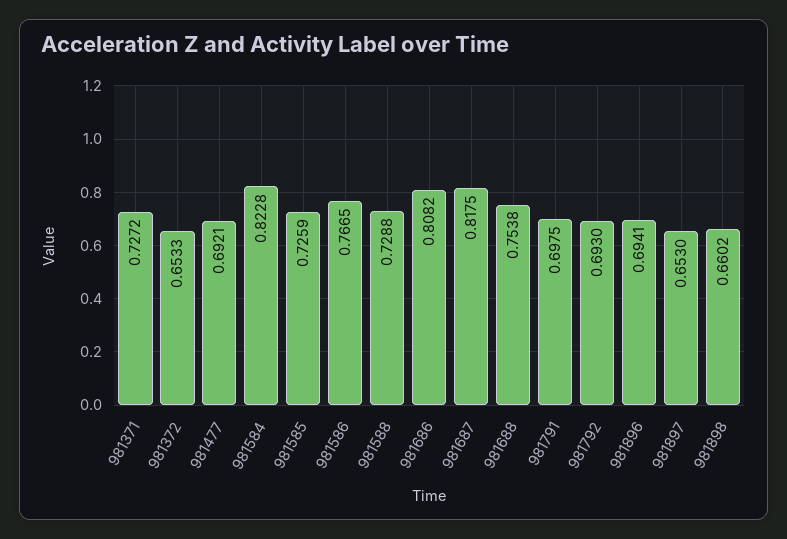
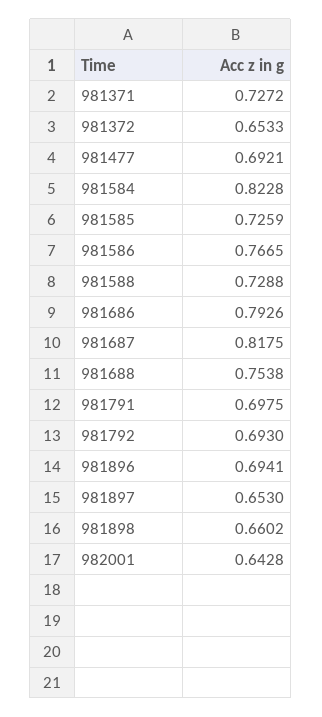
  {
    "981371": 0.7272,
    "981372": 0.6533,
    "981477": 0.6921,
    "981584": 0.8228,
    "981585": 0.7259,
    "981586": 0.7665,
    "981588": 0.7288,
-   "981686": 0.8082,
+   "981686": 0.7926,
    "981687": 0.8175,
    "981688": 0.7538,
    "981791": 0.6975,
    "981792": 0.693,
    "981896": 0.6941,
    "981897": 0.653,
-   "981898": 0.6602
+   "981898": 0.6602,
+   "982001": 0.6428
  }

